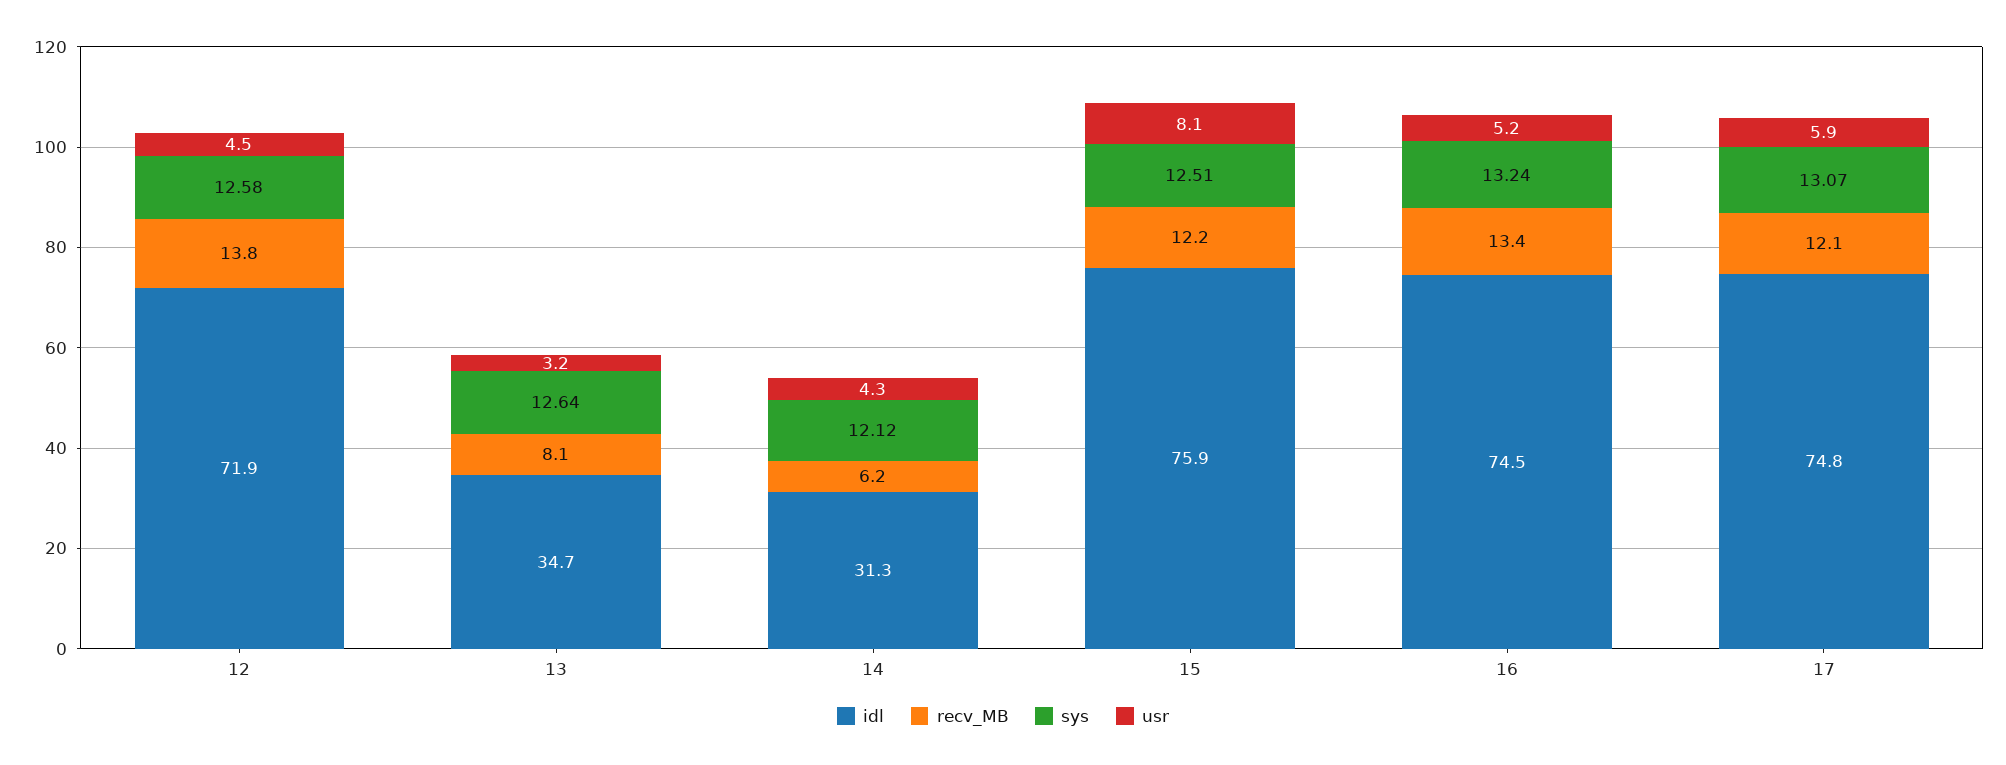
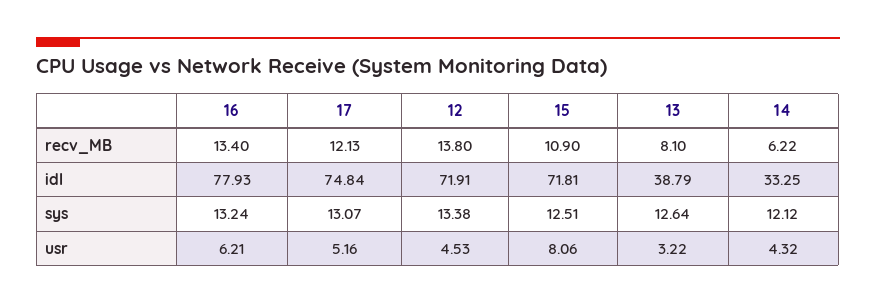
  {
    "idl": {
      "12": 71.91,
-     "13": 34.7,
+     "13": 38.79,
-     "14": 31.3,
+     "14": 33.25,
-     "15": 75.9,
+     "15": 71.81,
-     "16": 74.5,
+     "16": 77.93,
      "17": 74.84
    },
    "recv_MB": {
      "12": 13.8,
      "13": 8.1,
      "14": 6.22,
-     "15": 12.2,
+     "15": 10.9,
      "16": 13.4,
      "17": 12.13
    },
    "sys": {
-     "12": 12.58,
+     "12": 13.38,
      "13": 12.64,
      "14": 12.12,
      "15": 12.51,
      "16": 13.24,
      "17": 13.07
    },
    "usr": {
      "12": 4.53,
      "13": 3.22,
      "14": 4.32,
      "15": 8.06,
-     "16": 5.2,
+     "16": 6.21,
-     "17": 5.9
+     "17": 5.16
    }
  }

